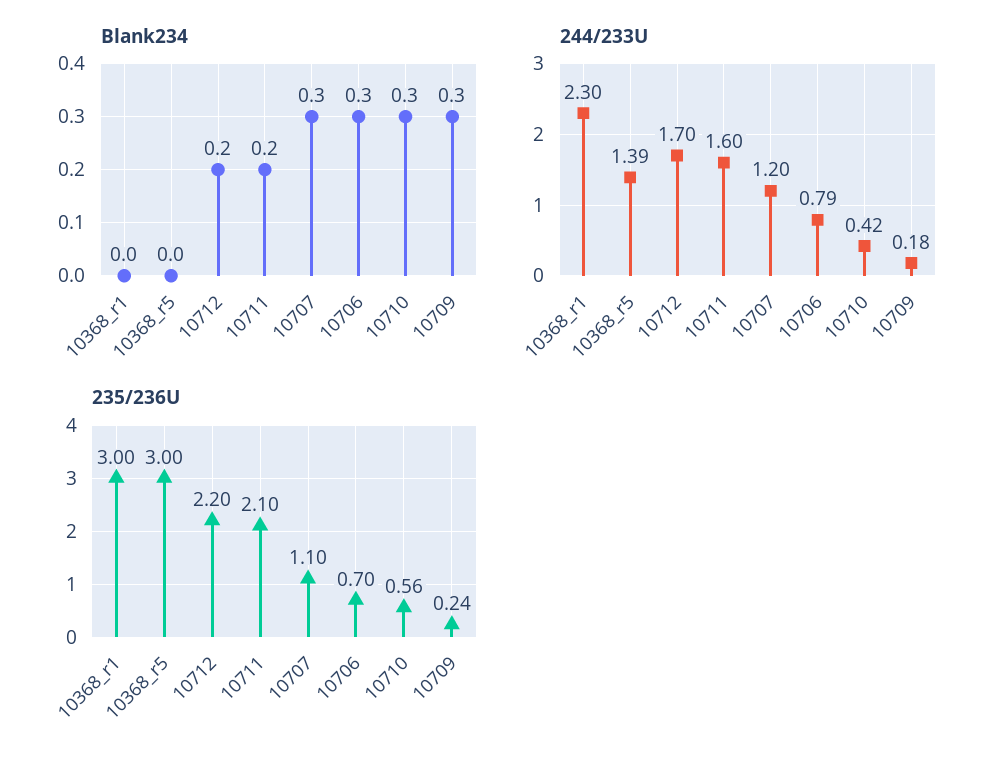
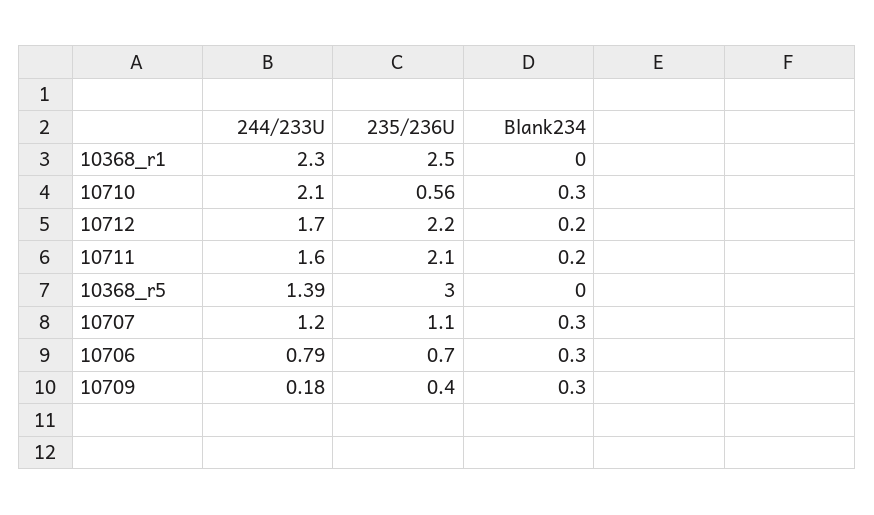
  {
    "Blank234": {
      "10368_r1": 0,
      "10368_r5": 0,
      "10712": 0.2,
      "10711": 0.2,
      "10707": 0.3,
      "10706": 0.3,
      "10710": 0.3,
      "10709": 0.3
    },
    "244/233U": {
      "10368_r1": 2.3,
      "10368_r5": 1.39,
      "10712": 1.7,
      "10711": 1.6,
      "10707": 1.2,
      "10706": 0.79,
-     "10710": 0.42,
+     "10710": 2.1,
      "10709": 0.18
    },
    "235/236U": {
-     "10368_r1": 3,
+     "10368_r1": 2.5,
      "10368_r5": 3,
      "10712": 2.2,
      "10711": 2.1,
      "10707": 1.1,
      "10706": 0.7,
      "10710": 0.56,
-     "10709": 0.24
+     "10709": 0.4
    }
  }

